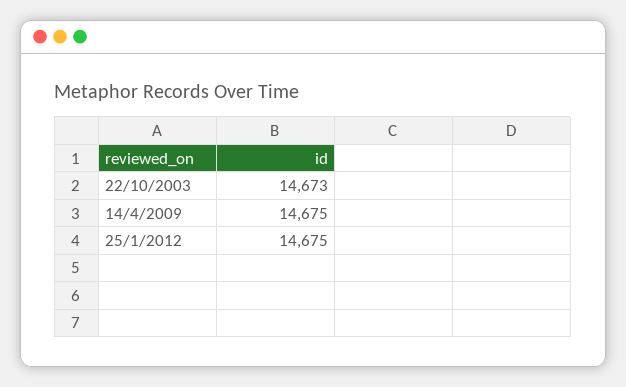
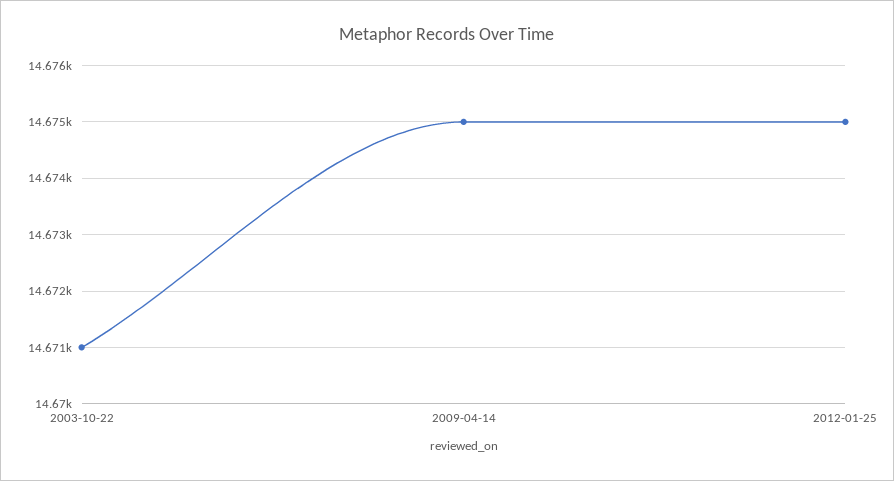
  {
-   "22/10/2003": 14673,
+   "22/10/2003": 14671,
    "14/4/2009": 14675,
    "25/1/2012": 14675
  }

